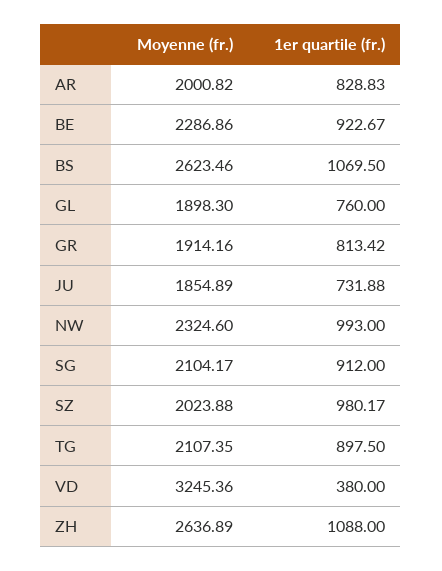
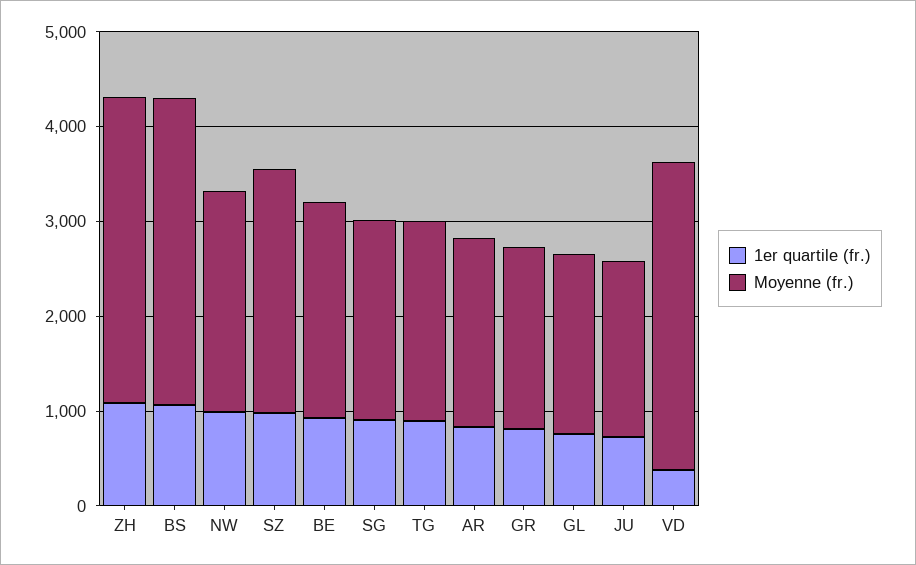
  {
    "Moyenne (fr.)": {
      "AR": 2000.82,
      "BE": 2286.86,
-     "BS": 2623.46,
+     "BS": 3200,
      "GL": 1898.3,
      "GR": 1914.16,
      "JU": 1854.89,
      "NW": 2324.6,
      "SG": 2104.17,
-     "SZ": 2023.88,
+     "SZ": 2600,
      "TG": 2107.35,
      "VD": 3245.36,
-     "ZH": 2636.89
+     "ZH": 3200
    },
    "1er quartile (fr.)": {
      "AR": 828.83,
      "BE": 922.67,
      "BS": 1069.5,
      "GL": 760,
      "GR": 813.42,
      "JU": 731.88,
      "NW": 993,
      "SG": 912,
      "SZ": 980.17,
      "TG": 897.5,
      "VD": 380,
      "ZH": 1088
    }
  }

